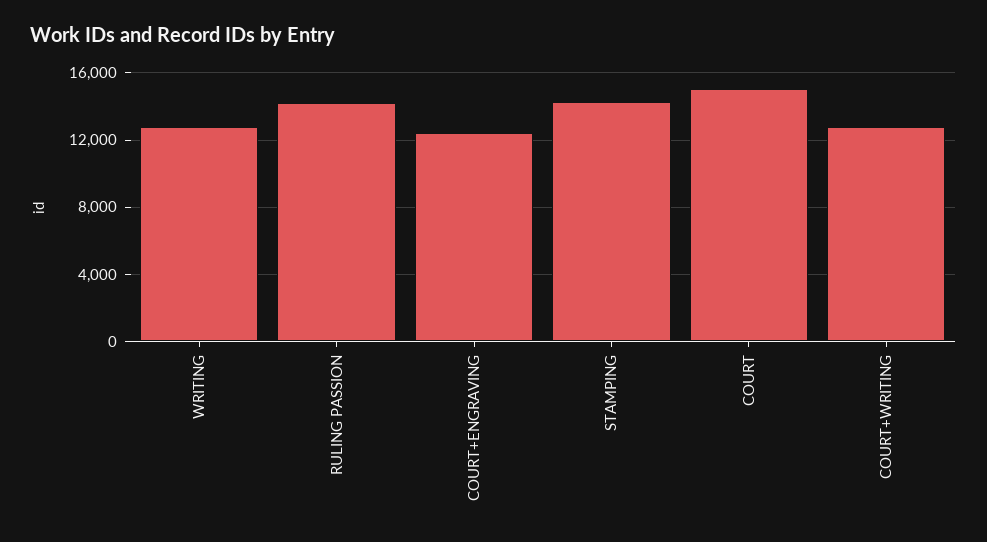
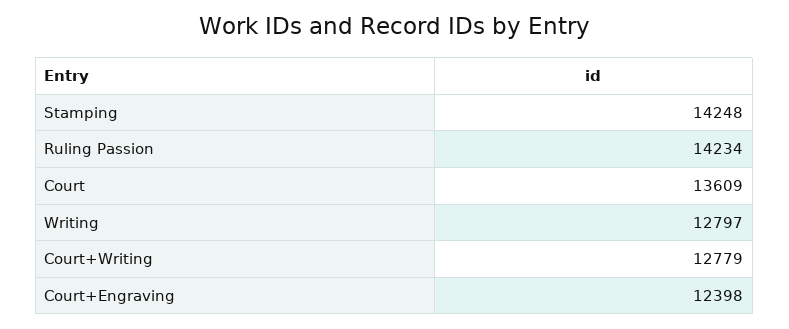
  {
    "WRITING": 12797,
    "RULING PASSION": 14234,
    "COURT+ENGRAVING": 12398,
    "STAMPING": 14248,
-   "COURT": 15000,
+   "COURT": 13609,
    "COURT+WRITING": 12779
  }

